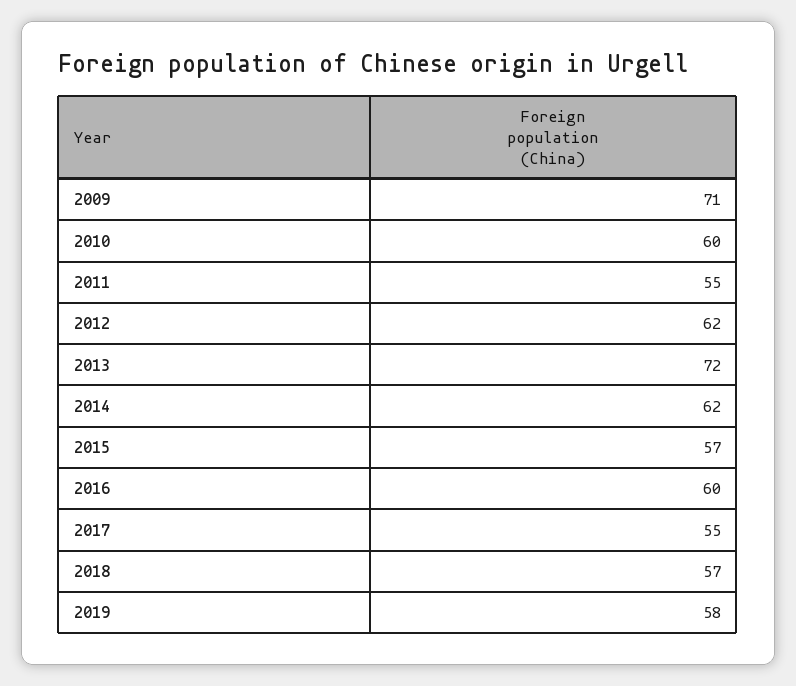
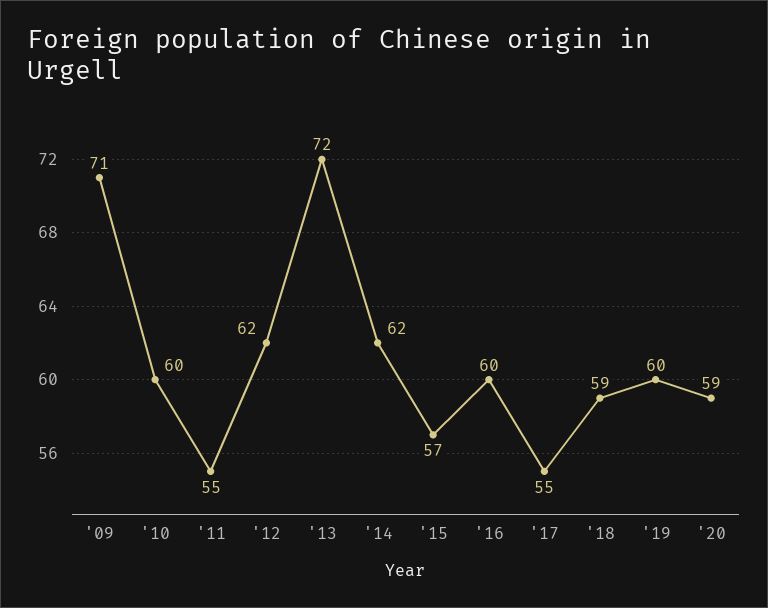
  {
    "2009": 71,
    "2010": 60,
    "2011": 55,
    "2012": 62,
    "2013": 72,
    "2014": 62,
    "2015": 57,
    "2016": 60,
    "2017": 55,
-   "2018": 57,
+   "2018": 59,
-   "2019": 58
+   "2019": 60,
+   "'20": 59
  }

